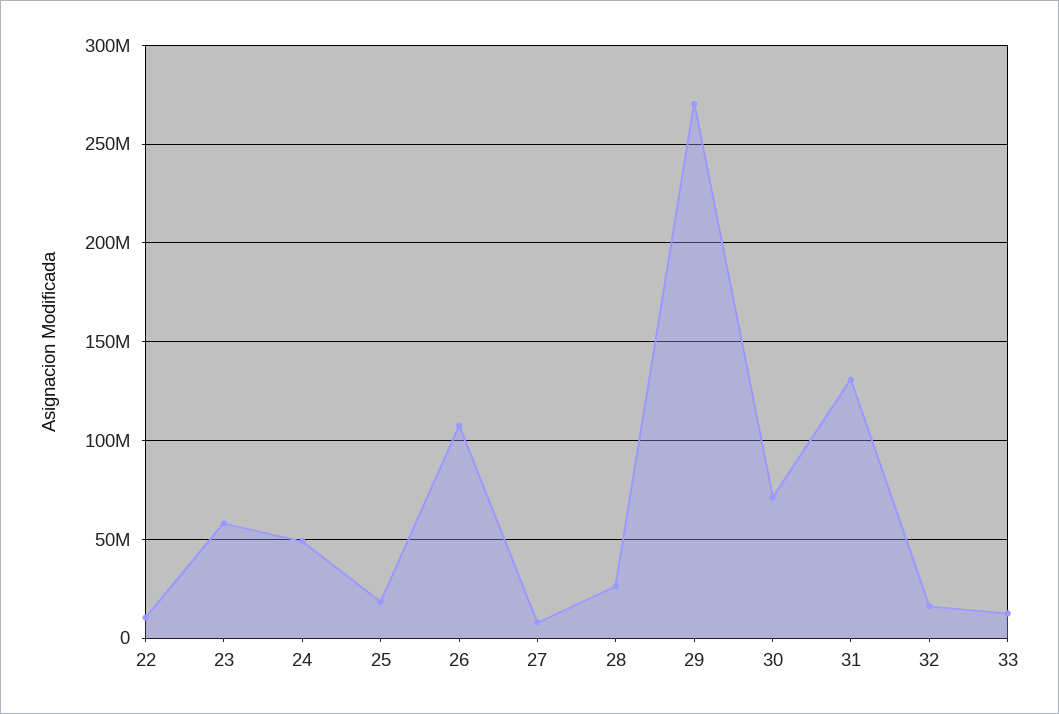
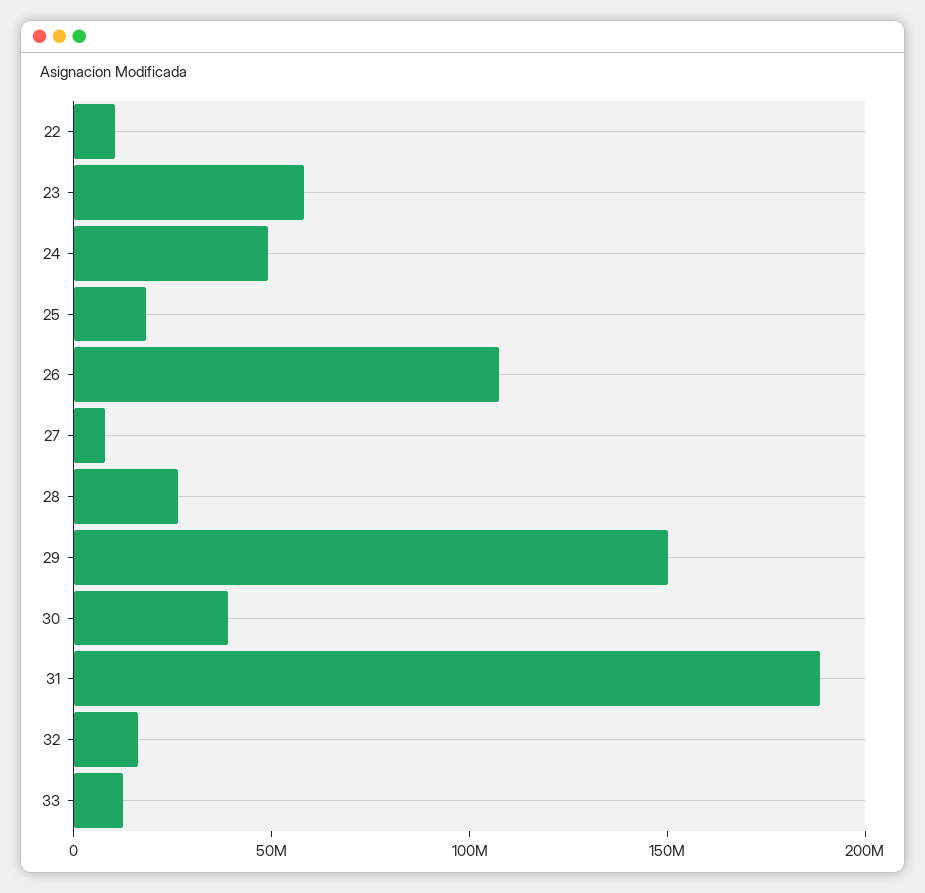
  {
    "22": 10000000,
    "23": 60000000,
    "24": 50000000,
    "25": 20000000,
    "26": 110000000,
    "27": 10000000,
    "28": 25000000,
-   "29": 270000000,
+   "29": 150000000,
-   "30": 70000000,
+   "30": 40000000,
-   "31": 130000000,
+   "31": 190000000,
    "32": 15000000,
    "33": 15000000
  }

